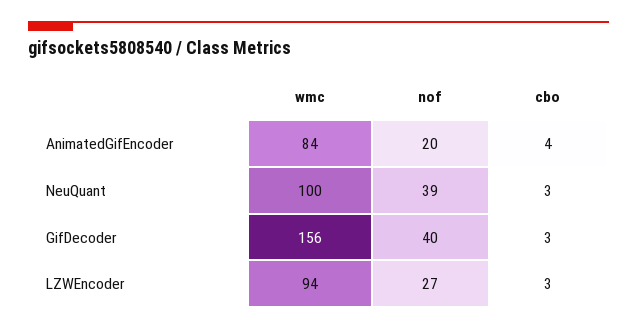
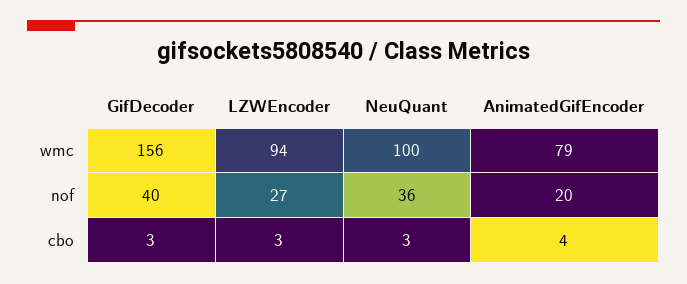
  {
    "wmc": {
-     "AnimatedGifEncoder": 84,
+     "AnimatedGifEncoder": 79,
      "NeuQuant": 100,
      "GifDecoder": 156,
      "LZWEncoder": 94
    },
    "nof": {
      "AnimatedGifEncoder": 20,
-     "NeuQuant": 39,
+     "NeuQuant": 36,
      "GifDecoder": 40,
      "LZWEncoder": 27
    },
    "cbo": {
      "AnimatedGifEncoder": 4,
      "NeuQuant": 3,
      "GifDecoder": 3,
      "LZWEncoder": 3
    }
  }

